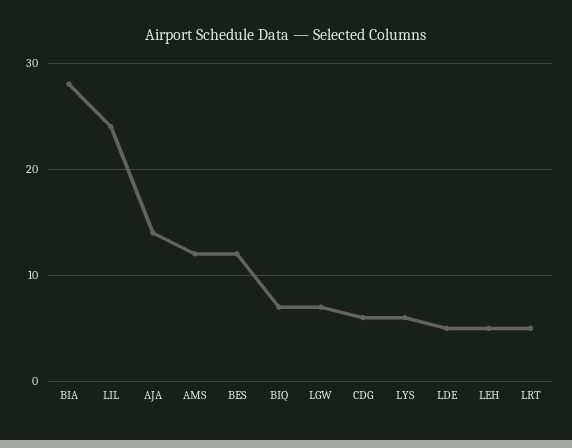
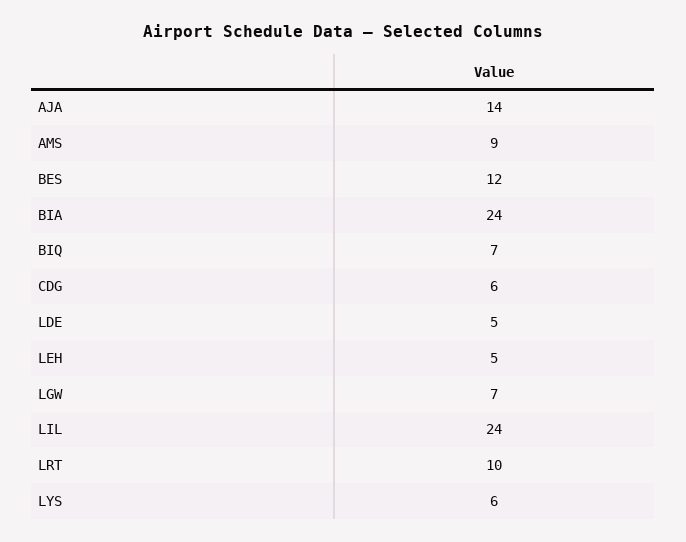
  {
-   "BIA": 28,
+   "BIA": 24,
    "LIL": 24,
    "AJA": 14,
-   "AMS": 12,
+   "AMS": 9,
    "BES": 12,
    "BIQ": 7,
    "LGW": 7,
    "CDG": 6,
    "LYS": 6,
    "LDE": 5,
    "LEH": 5,
-   "LRT": 5
+   "LRT": 10
  }

